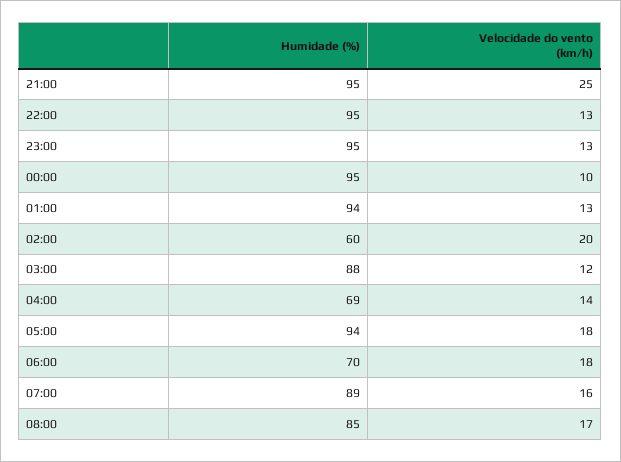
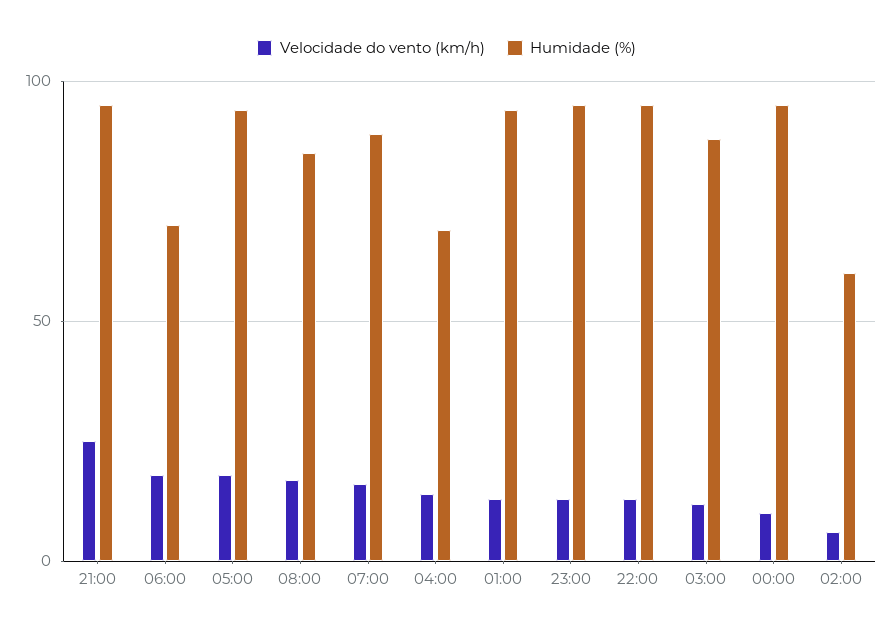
  {
    "Humidade (%)": {
      "21:00": 95,
      "22:00": 95,
      "23:00": 95,
      "00:00": 95,
      "01:00": 94,
      "02:00": 60,
      "03:00": 88,
      "04:00": 69,
      "05:00": 94,
      "06:00": 70,
      "07:00": 89,
      "08:00": 85
    },
    "Velocidade do vento (km/h)": {
      "21:00": 25,
      "22:00": 13,
      "23:00": 13,
      "00:00": 10,
      "01:00": 13,
-     "02:00": 20,
+     "02:00": 5,
      "03:00": 12,
      "04:00": 14,
      "05:00": 18,
      "06:00": 18,
      "07:00": 16,
      "08:00": 17
    }
  }

